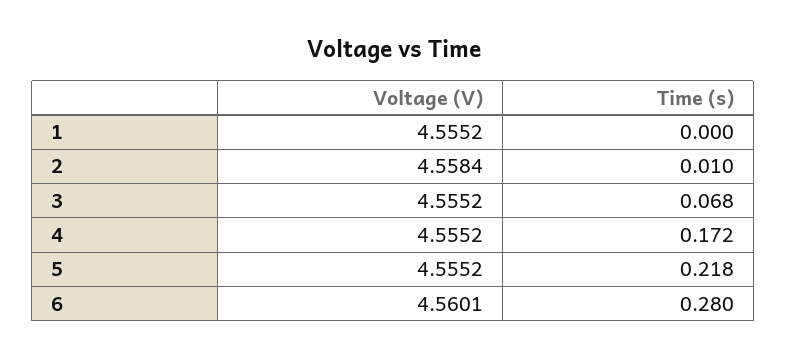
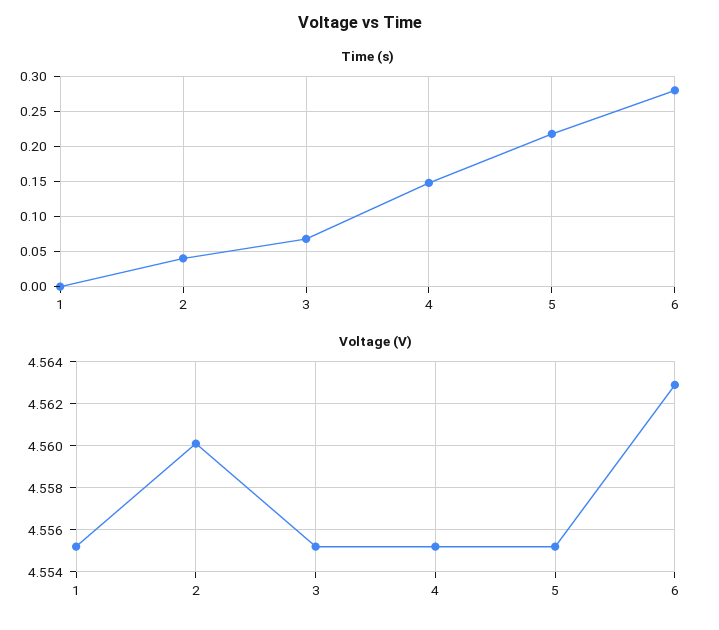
  {
    "Voltage (V)": {
      "1": 4.5552,
-     "2": 4.5584,
+     "2": 4.56,
      "3": 4.5552,
      "4": 4.5552,
      "5": 4.5552,
-     "6": 4.5601
+     "6": 4.563
    },
    "Time (s)": {
      "1": 0,
-     "2": 0.01,
+     "2": 0.04,
      "3": 0.068,
-     "4": 0.172,
+     "4": 0.15,
      "5": 0.218,
      "6": 0.28
    }
  }

